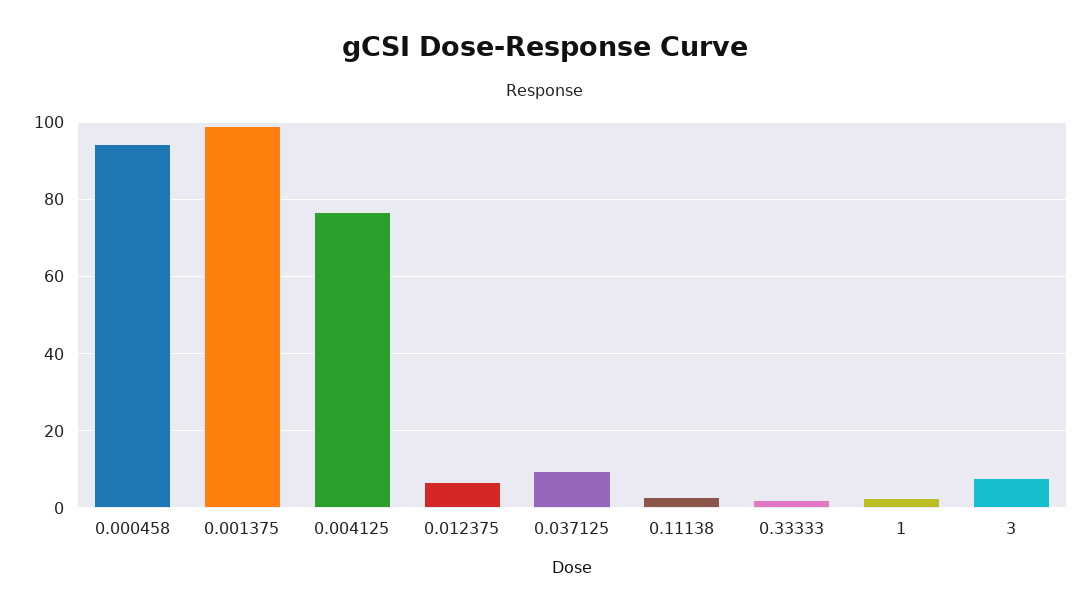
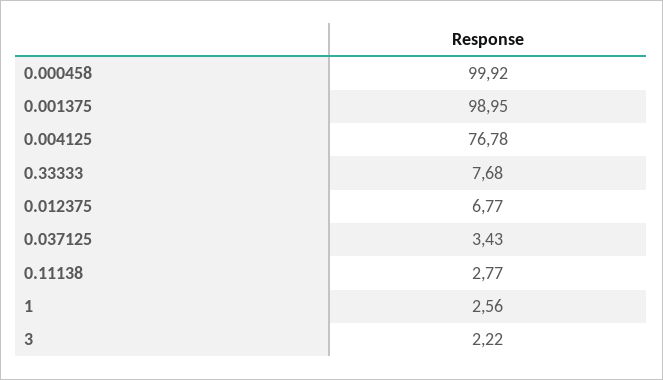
  {
-   "0.000458": 94,
+   "0.000458": 99.92,
    "0.001375": 98.95,
    "0.004125": 76.78,
    "0.012375": 6.77,
-   "0.037125": 10,
+   "0.037125": 3.43,
    "0.11138": 2.77,
-   "0.33333": 2,
+   "0.33333": 7.68,
    "1": 2.56,
-   "3": 8
+   "3": 2.22
  }

